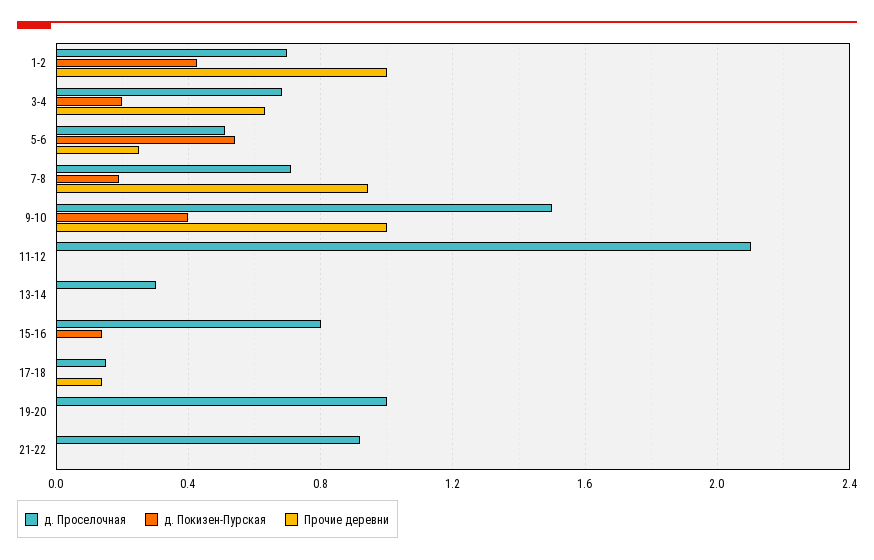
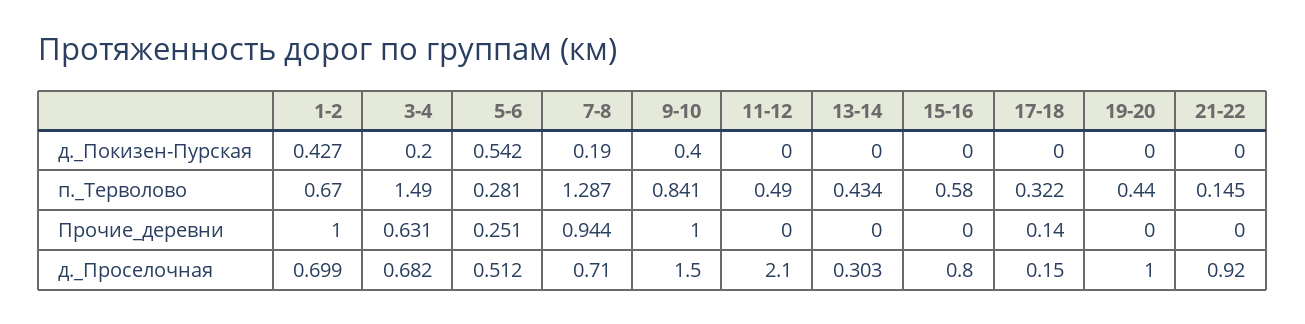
  {
    "д. Проселочная": {
      "1-2": 0.699,
      "3-4": 0.682,
      "5-6": 0.512,
      "7-8": 0.71,
      "9-10": 1.5,
      "11-12": 2.1,
      "13-14": 0.303,
      "15-16": 0.8,
      "17-18": 0.15,
      "19-20": 1,
      "21-22": 0.92
    },
    "д. Покизен-Пурская": {
      "1-2": 0.427,
      "3-4": 0.2,
      "5-6": 0.542,
      "7-8": 0.19,
      "9-10": 0.4,
      "11-12": 0,
      "13-14": 0,
-     "15-16": 0.15,
+     "15-16": 0,
      "17-18": 0,
      "19-20": 0,
      "21-22": 0
    },
    "Прочие деревни": {
      "1-2": 1,
      "3-4": 0.631,
      "5-6": 0.251,
      "7-8": 0.944,
      "9-10": 1,
      "11-12": 0,
      "13-14": 0,
      "15-16": 0,
      "17-18": 0.14,
      "19-20": 0,
      "21-22": 0
-   }
+   },
+   "п._Терволово": {
+     "1-2": 0.67,
+     "3-4": 1.49,
+     "5-6": 0.281,
+     "7-8": 1.287,
+     "9-10": 0.841,
+     "11-12": 0.49,
+     "13-14": 0.434,
+     "15-16": 0.58,
+     "17-18": 0.322,
+     "19-20": 0.44,
+     "21-22": 0.145
+   }
  }

